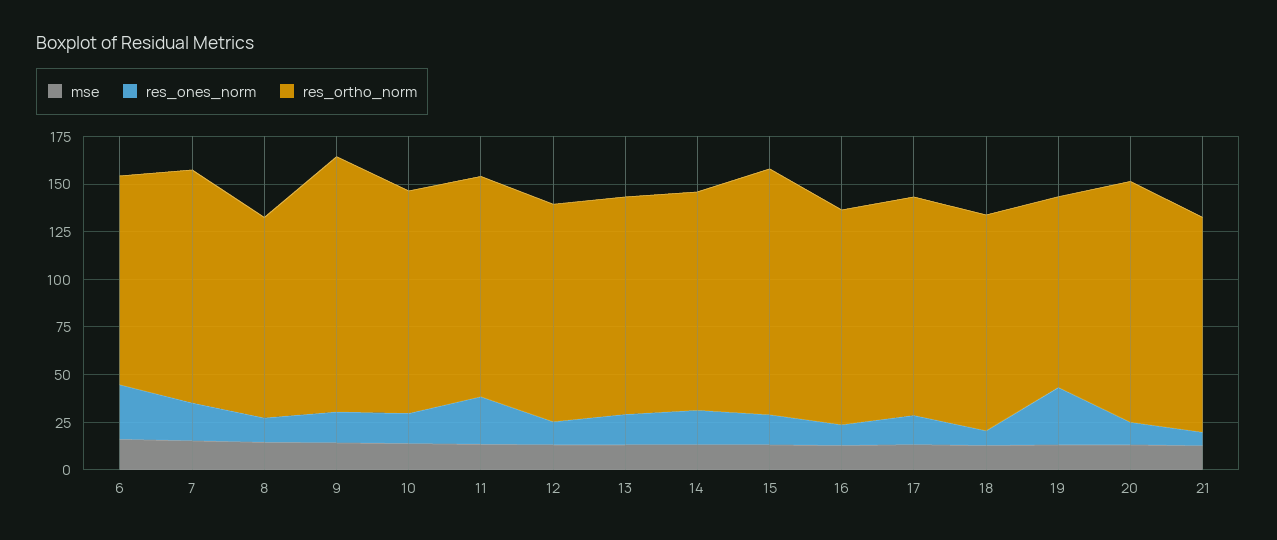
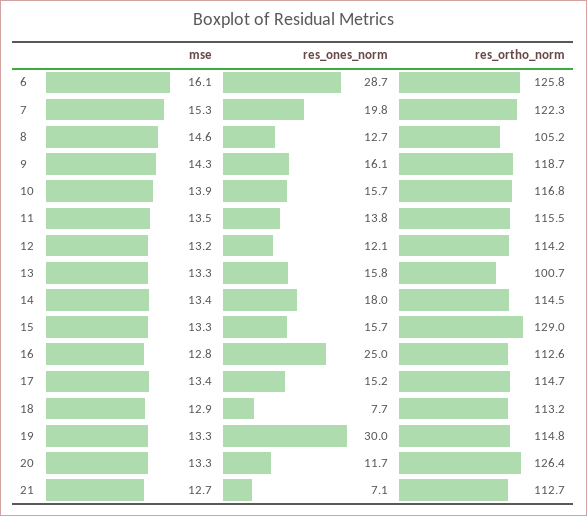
  {
    "mse": {
      "6": 16.1,
      "7": 15.3,
      "8": 14.6,
      "9": 14.3,
      "10": 13.9,
      "11": 13.5,
      "12": 13.2,
      "13": 13.3,
      "14": 13.4,
      "15": 13.3,
      "16": 12.8,
      "17": 13.4,
      "18": 12.9,
      "19": 13.3,
      "20": 13.3,
      "21": 12.7
    },
    "res_ones_norm": {
      "6": 28.7,
      "7": 19.8,
      "8": 12.7,
      "9": 16.1,
      "10": 15.7,
-     "11": 25,
+     "11": 13.8,
      "12": 12.1,
      "13": 15.8,
      "14": 18,
      "15": 15.7,
-     "16": 10,
+     "16": 25,
      "17": 15.2,
      "18": 7.7,
      "19": 30,
      "20": 11.7,
      "21": 7.1
    },
    "res_ortho_norm": {
-     "6": 110,
+     "6": 125.8,
      "7": 122.3,
      "8": 105.2,
-     "9": 135,
+     "9": 118.7,
      "10": 116.8,
      "11": 115.5,
      "12": 114.2,
-     "13": 115,
+     "13": 100.7,
      "14": 114.5,
      "15": 129,
      "16": 112.6,
      "17": 114.7,
      "18": 113.2,
-     "19": 100,
+     "19": 114.8,
      "20": 126.4,
      "21": 112.7
    }
  }

